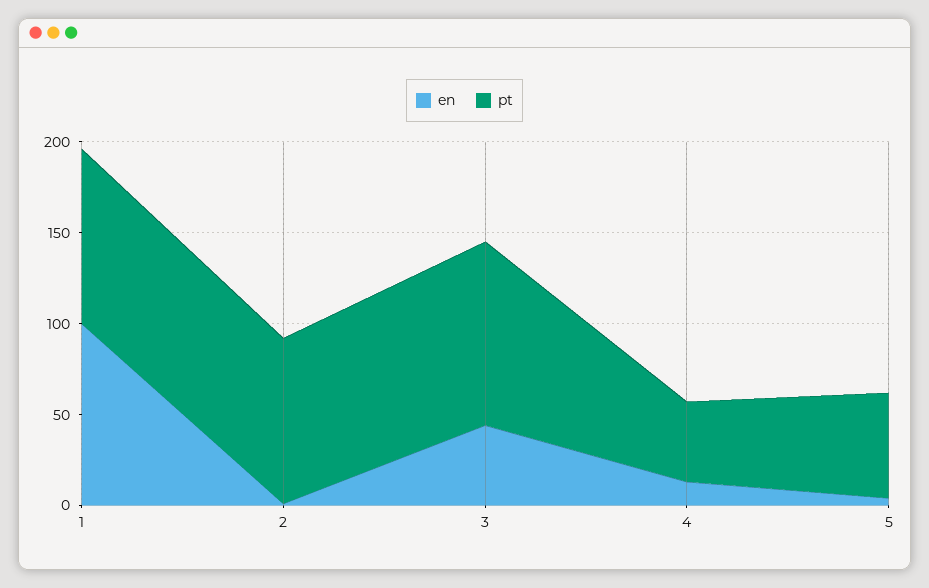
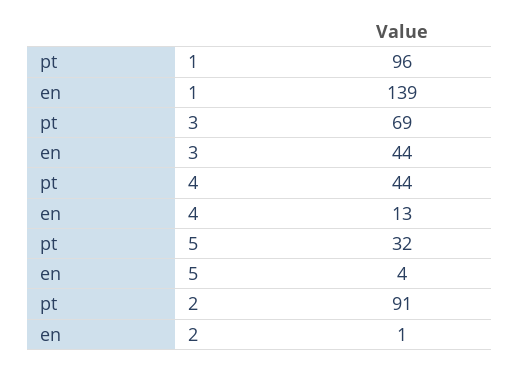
  {
    "en": {
-     "1": 100,
+     "1": 139,
      "2": 1,
      "3": 44,
      "4": 13,
      "5": 4
    },
    "pt": {
      "1": 96,
      "2": 91,
-     "3": 100,
+     "3": 69,
      "4": 44,
-     "5": 60
+     "5": 32
    }
  }

